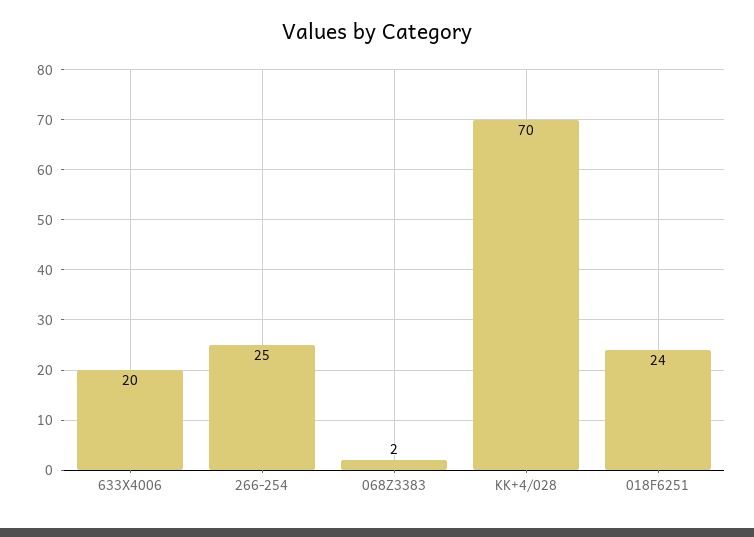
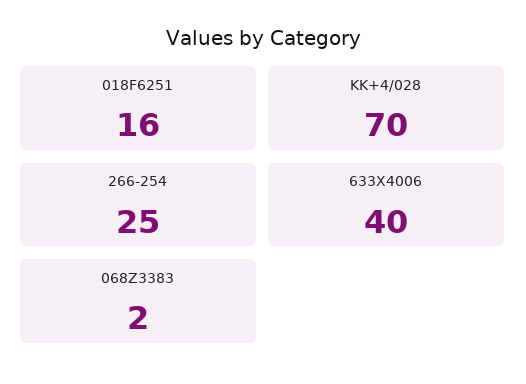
  {
-   "633X4006": 20,
+   "633X4006": 40,
    "266-254": 25,
    "068Z3383": 2,
    "KK+4/028": 70,
-   "018F6251": 24
+   "018F6251": 16
  }

